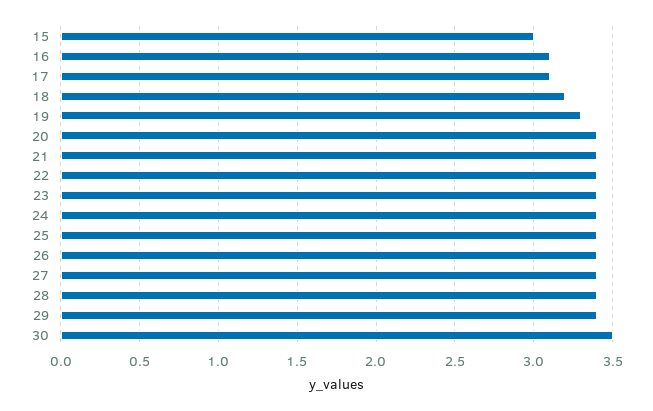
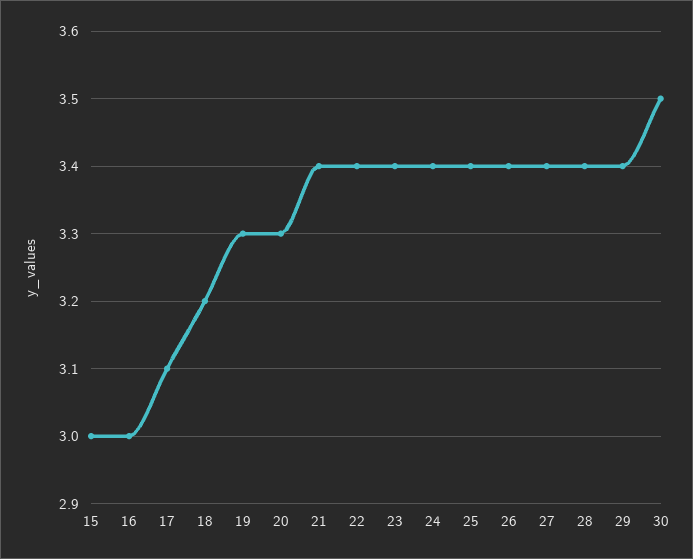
  {
    "15": 3,
-   "16": 3.1,
+   "16": 3,
    "17": 3.1,
    "18": 3.2,
    "19": 3.3,
-   "20": 3.4,
+   "20": 3.3,
    "21": 3.4,
    "22": 3.4,
    "23": 3.4,
    "24": 3.4,
    "25": 3.4,
    "26": 3.4,
    "27": 3.4,
    "28": 3.4,
    "29": 3.4,
    "30": 3.5
  }

